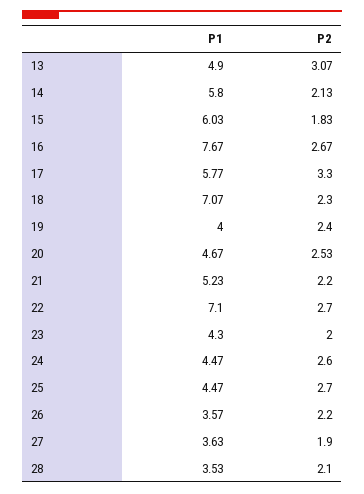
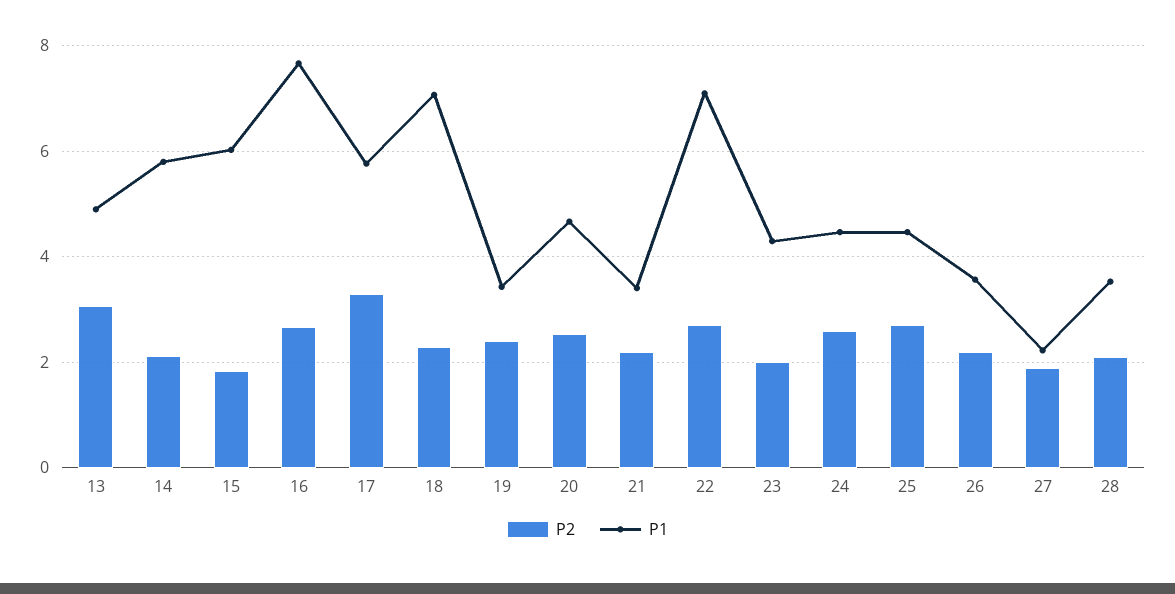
  {
    "P1": {
      "13": 4.9,
      "14": 5.8,
      "15": 6.03,
      "16": 7.67,
      "17": 5.77,
      "18": 7.07,
-     "19": 4,
+     "19": 3.4,
      "20": 4.67,
-     "21": 5.23,
+     "21": 3.4,
      "22": 7.1,
      "23": 4.3,
      "24": 4.47,
      "25": 4.47,
      "26": 3.57,
-     "27": 3.63,
+     "27": 2.2,
      "28": 3.53
    },
    "P2": {
      "13": 3.07,
      "14": 2.13,
      "15": 1.83,
      "16": 2.67,
      "17": 3.3,
      "18": 2.3,
      "19": 2.4,
      "20": 2.53,
      "21": 2.2,
      "22": 2.7,
      "23": 2,
      "24": 2.6,
      "25": 2.7,
      "26": 2.2,
      "27": 1.9,
      "28": 2.1
    }
  }

